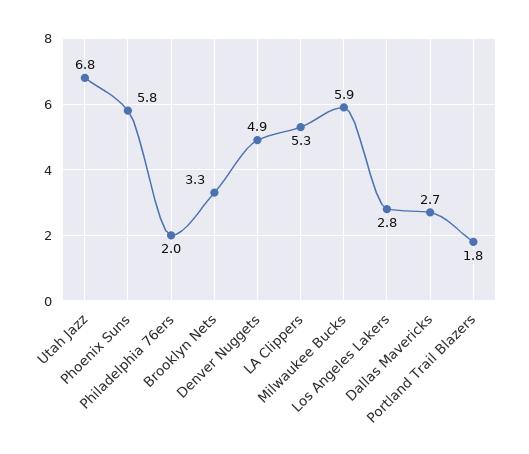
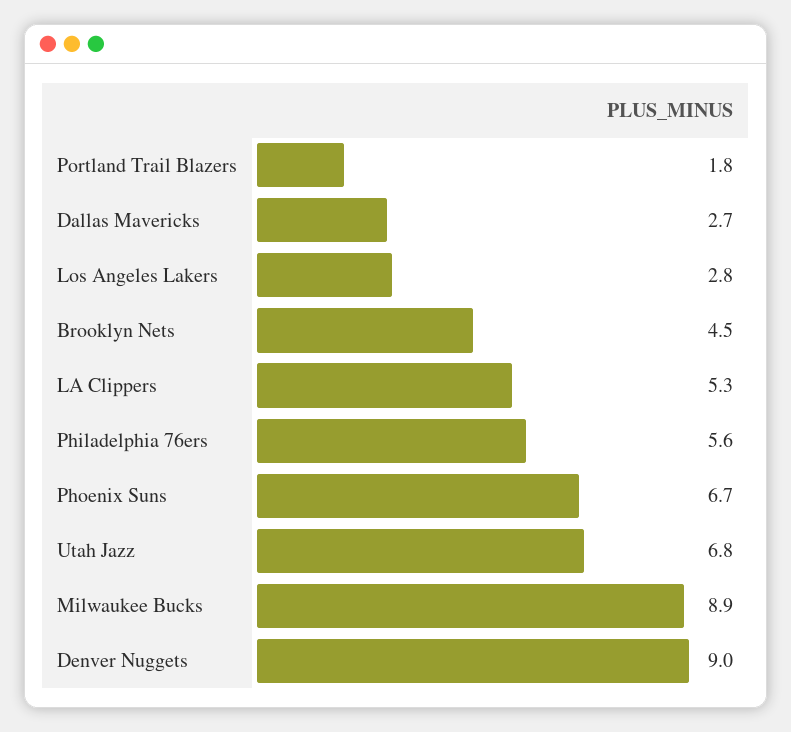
  {
    "Utah Jazz": 6.8,
-   "Phoenix Suns": 5.8,
+   "Phoenix Suns": 6.7,
-   "Philadelphia 76ers": 2,
+   "Philadelphia 76ers": 5.6,
-   "Brooklyn Nets": 3.3,
+   "Brooklyn Nets": 4.5,
-   "Denver Nuggets": 4.9,
+   "Denver Nuggets": 9,
    "LA Clippers": 5.3,
-   "Milwaukee Bucks": 5.9,
+   "Milwaukee Bucks": 8.9,
    "Los Angeles Lakers": 2.8,
    "Dallas Mavericks": 2.7,
    "Portland Trail Blazers": 1.8
  }

